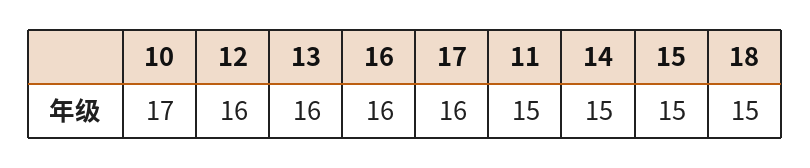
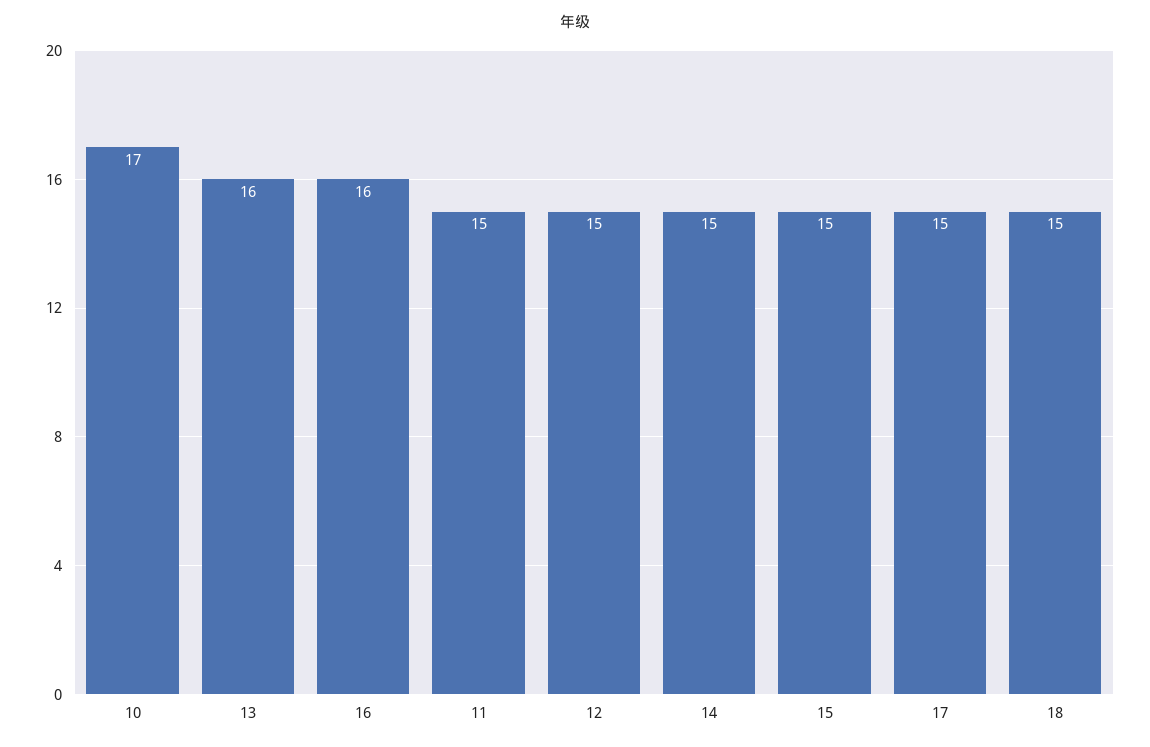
  {
    "10": 17,
-   "12": 16,
+   "12": 15,
    "13": 16,
    "16": 16,
-   "17": 16,
+   "17": 15,
    "11": 15,
    "14": 15,
    "15": 15,
    "18": 15
  }

